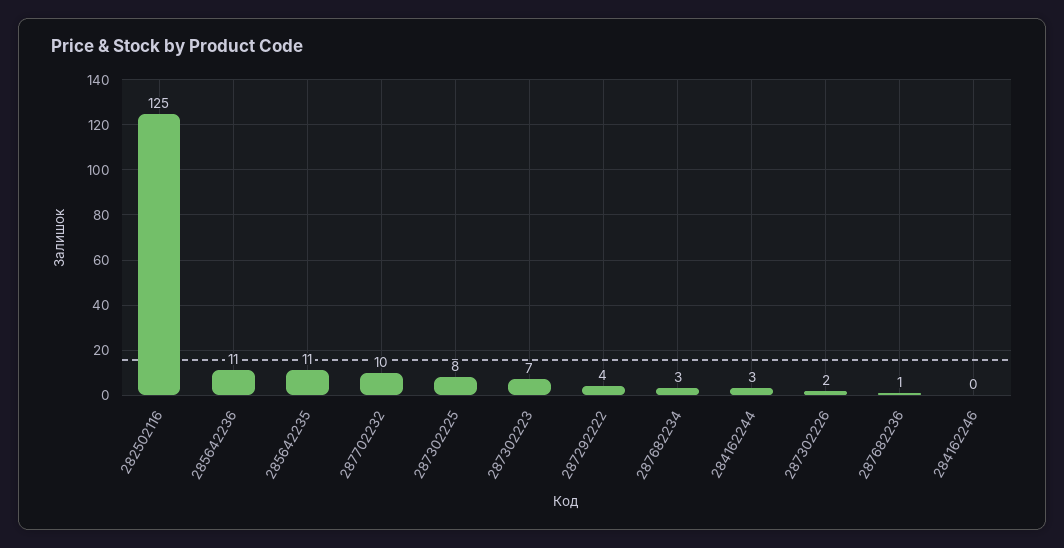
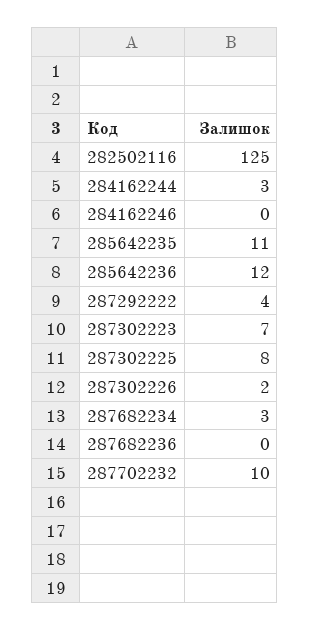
  {
    "282502116": 125,
-   "285642236": 11,
+   "285642236": 12,
    "285642235": 11,
    "287702232": 10,
    "287302225": 8,
    "287302223": 7,
    "287292222": 4,
    "287682234": 3,
    "284162244": 3,
    "287302226": 2,
-   "287682236": 1,
+   "287682236": 0,
    "284162246": 0
  }

